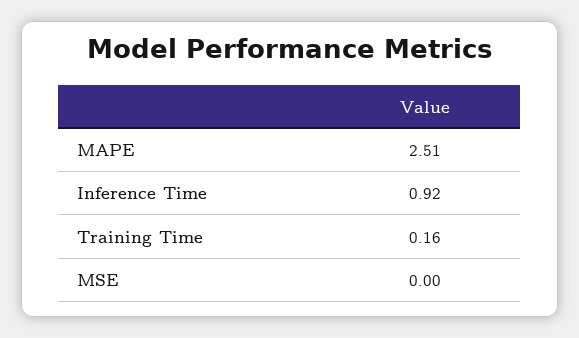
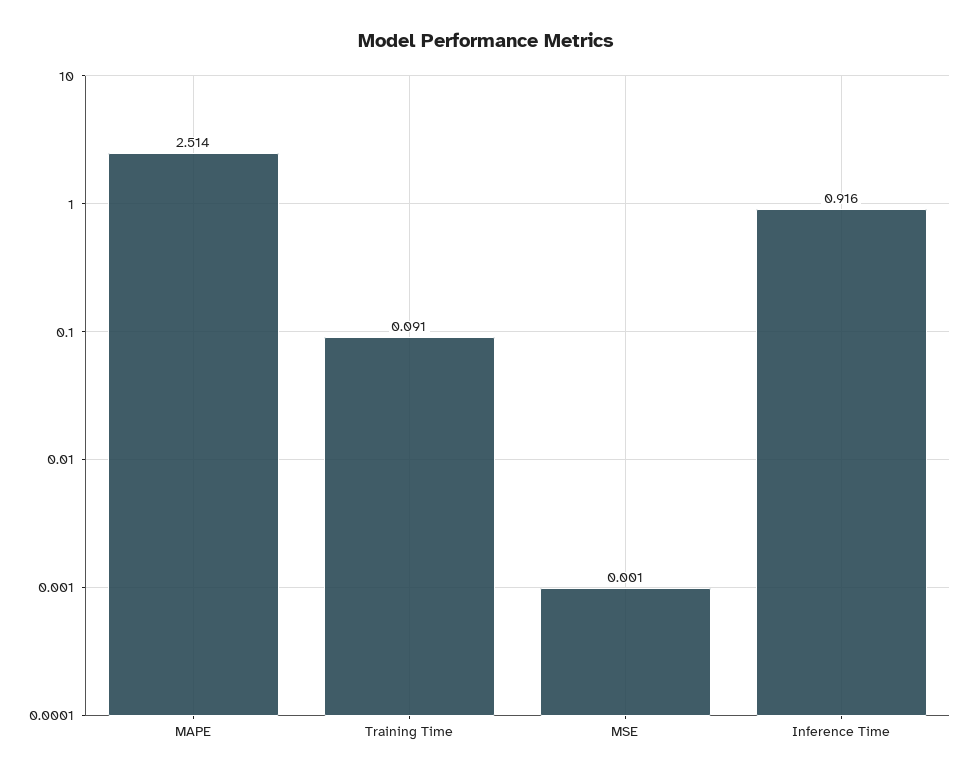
  {
    "MAPE": 2.514,
    "Inference Time": 0.916,
-   "Training Time": 0.16,
+   "Training Time": 0.091,
    "MSE": 0.001
  }

